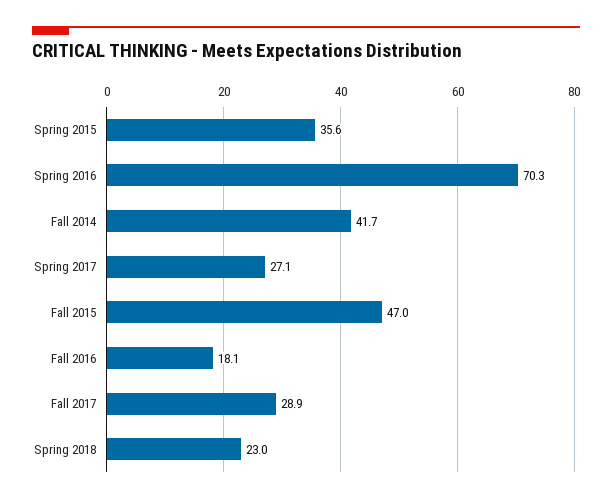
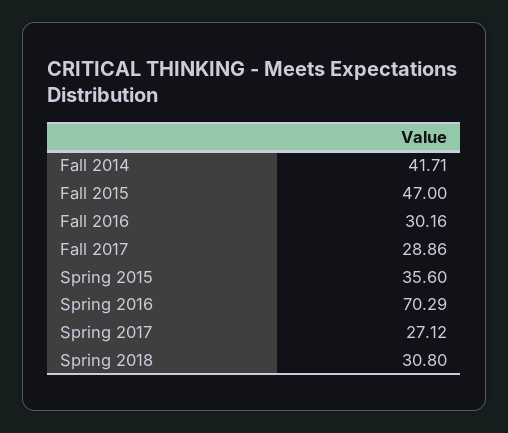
  {
    "Spring 2015": 35.6,
    "Spring 2016": 70.29,
    "Fall 2014": 41.71,
    "Spring 2017": 27.12,
    "Fall 2015": 47,
-   "Fall 2016": 18.1,
+   "Fall 2016": 30.16,
    "Fall 2017": 28.86,
-   "Spring 2018": 23
+   "Spring 2018": 30.8
  }

